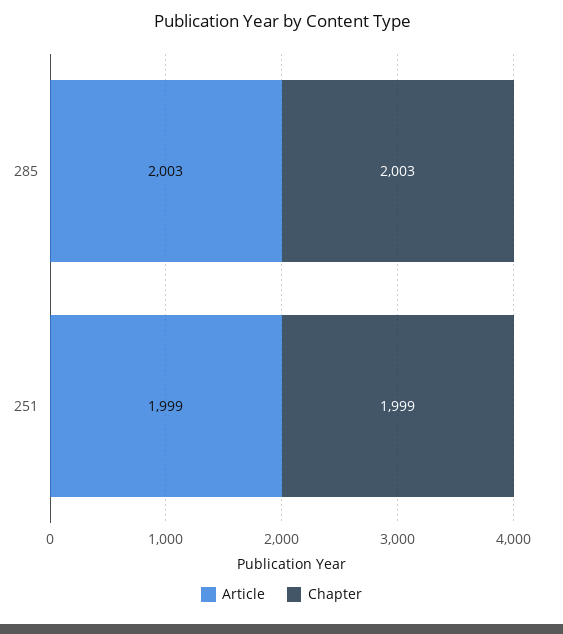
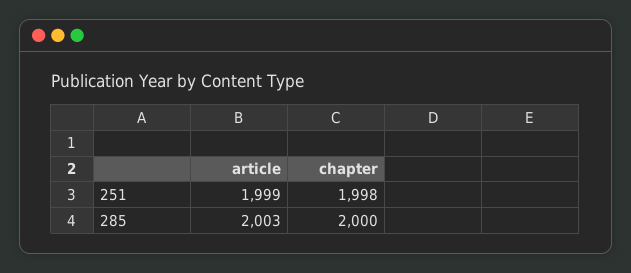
  {
    "Article": {
      "285": 2003,
      "251": 1999
    },
    "Chapter": {
-     "285": 2003,
+     "285": 2000,
-     "251": 1999
+     "251": 1998
    }
  }

